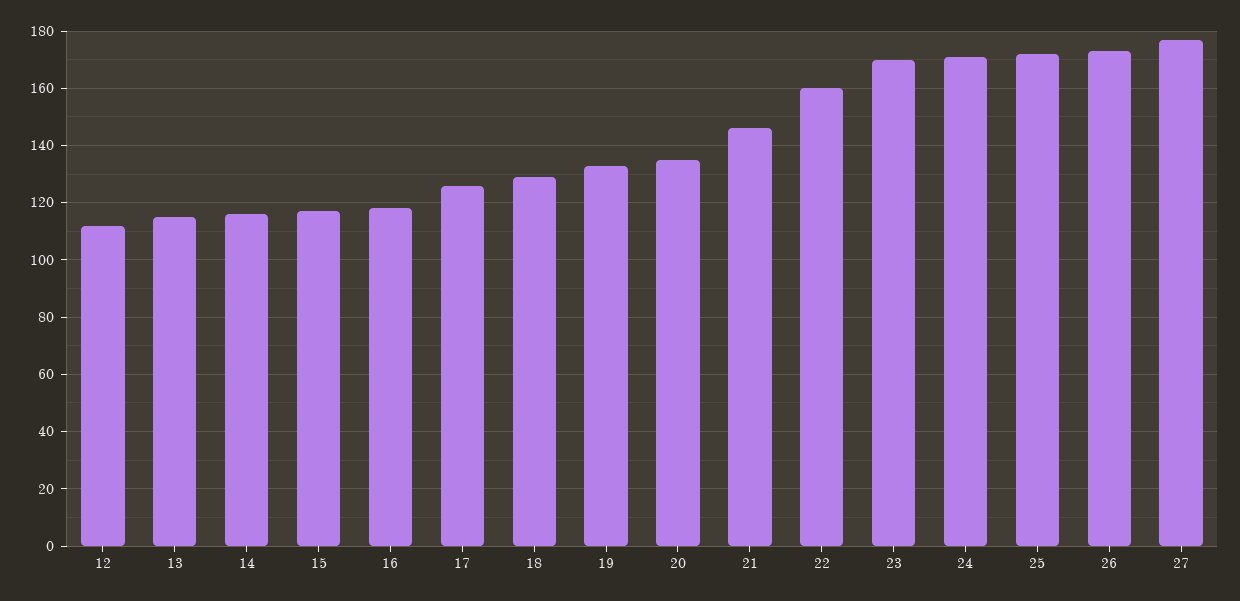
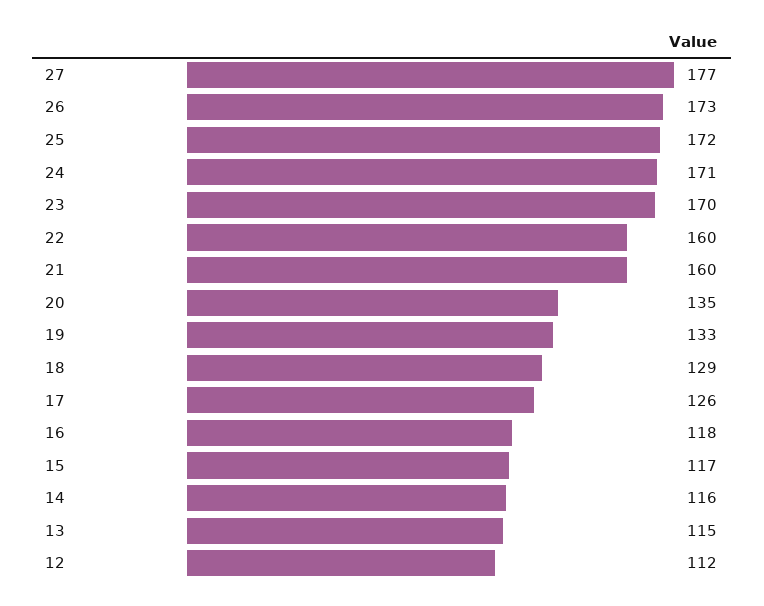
  {
    "12": 112,
    "13": 115,
    "14": 116,
    "15": 117,
    "16": 118,
    "17": 126,
    "18": 129,
    "19": 133,
    "20": 135,
-   "21": 145,
+   "21": 160,
    "22": 160,
    "23": 170,
    "24": 171,
    "25": 172,
    "26": 173,
    "27": 177
  }

